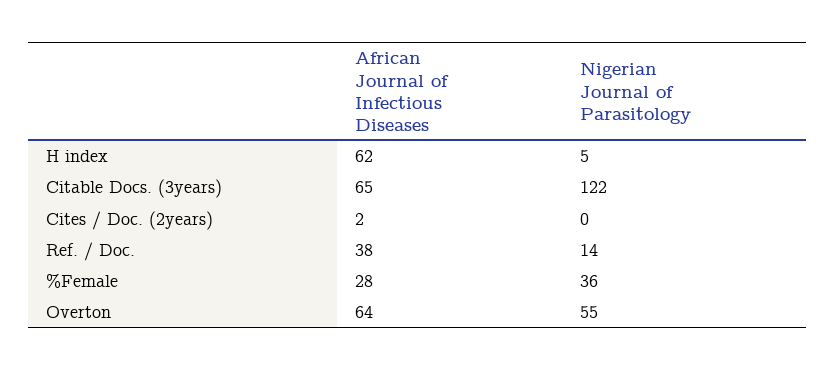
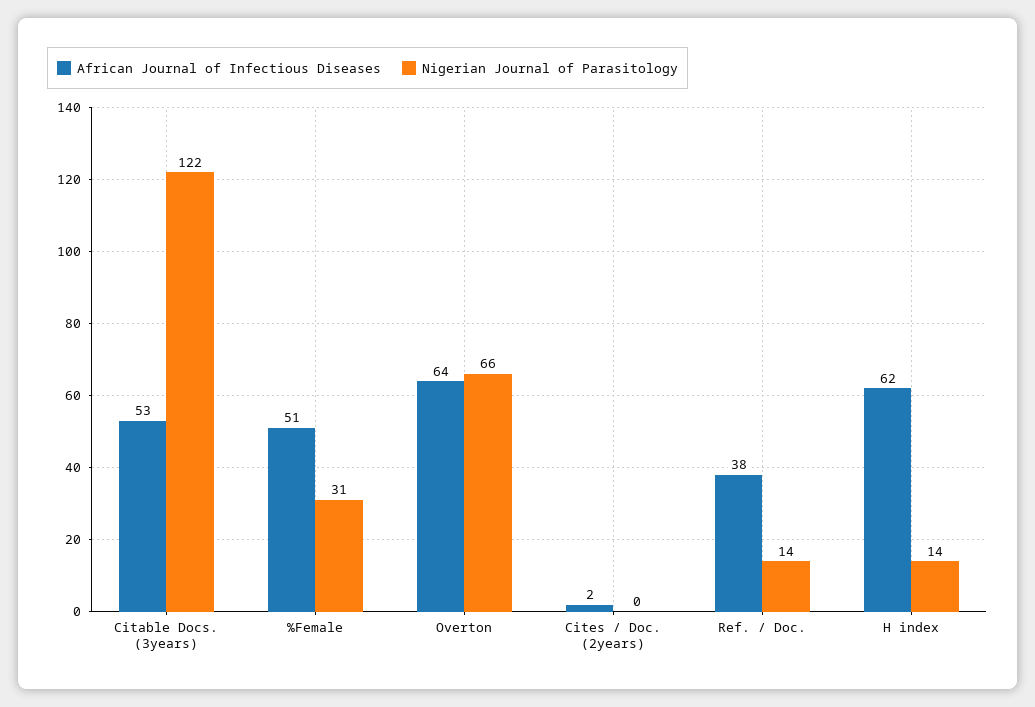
  {
    "African Journal of Infectious Diseases": {
      "H index": 62,
-     "Citable Docs. (3years)": 65,
+     "Citable Docs. (3years)": 53,
      "Cites / Doc. (2years)": 2,
      "Ref. / Doc.": 38,
-     "%Female": 28,
+     "%Female": 51,
      "Overton": 64
    },
    "Nigerian Journal of Parasitology": {
-     "H index": 5,
+     "H index": 14,
      "Citable Docs. (3years)": 122,
      "Cites / Doc. (2years)": 0,
      "Ref. / Doc.": 14,
-     "%Female": 36,
+     "%Female": 31,
-     "Overton": 55
+     "Overton": 66
    }
  }

